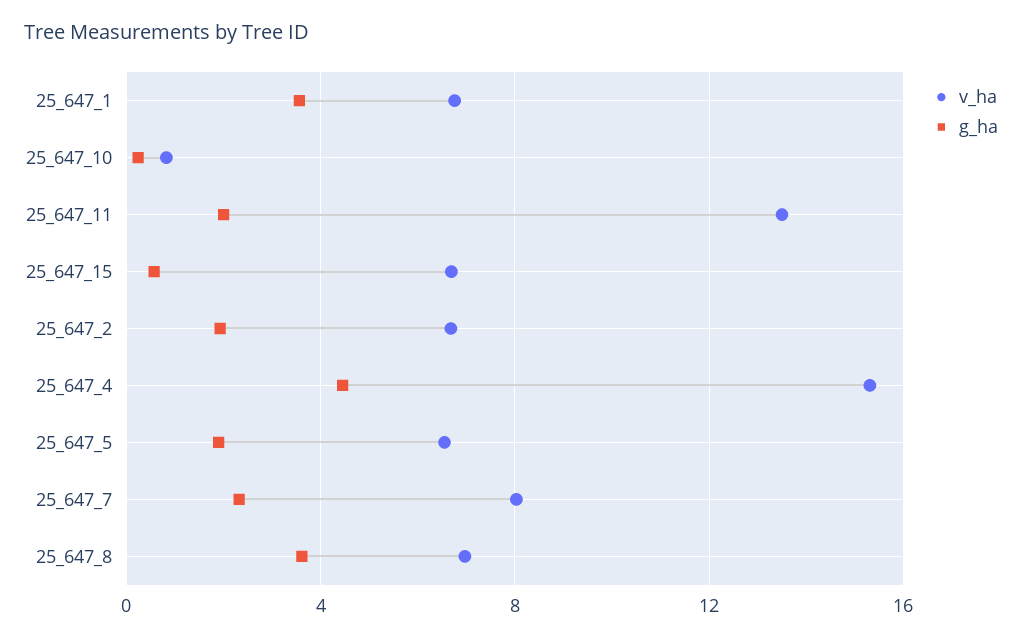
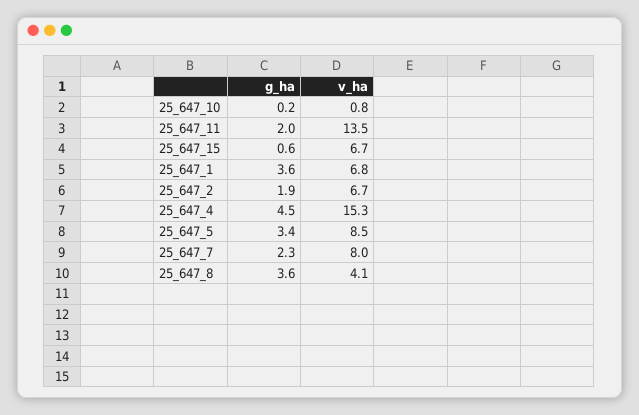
  {
    "v_ha": {
      "25_647_1": 6.8,
      "25_647_10": 0.8,
      "25_647_11": 13.5,
      "25_647_15": 6.7,
      "25_647_2": 6.7,
      "25_647_4": 15.3,
-     "25_647_5": 6.5,
+     "25_647_5": 8.5,
      "25_647_7": 8,
-     "25_647_8": 7
+     "25_647_8": 4.1
    },
    "g_ha": {
      "25_647_1": 3.6,
      "25_647_10": 0.2,
      "25_647_11": 2,
      "25_647_15": 0.6,
      "25_647_2": 1.9,
      "25_647_4": 4.5,
-     "25_647_5": 2,
+     "25_647_5": 3.4,
      "25_647_7": 2.3,
      "25_647_8": 3.6
    }
  }

